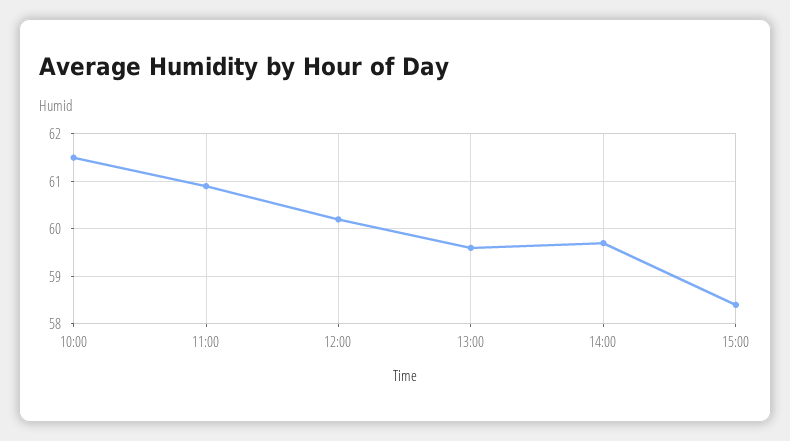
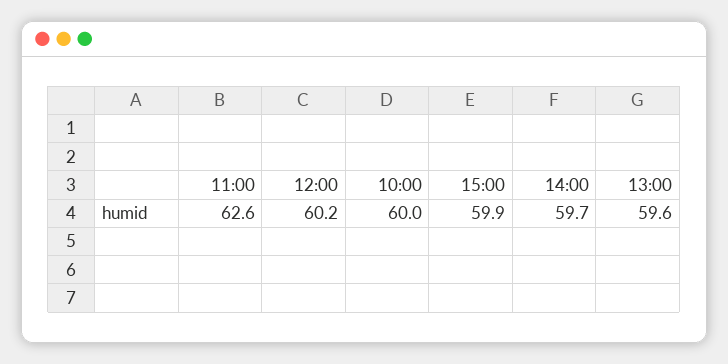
  {
-   "10:00": 61.5,
+   "10:00": 60,
-   "11:00": 61,
+   "11:00": 62.6,
    "12:00": 60.2,
    "13:00": 59.6,
    "14:00": 59.7,
-   "15:00": 58.5
+   "15:00": 59.9
  }

